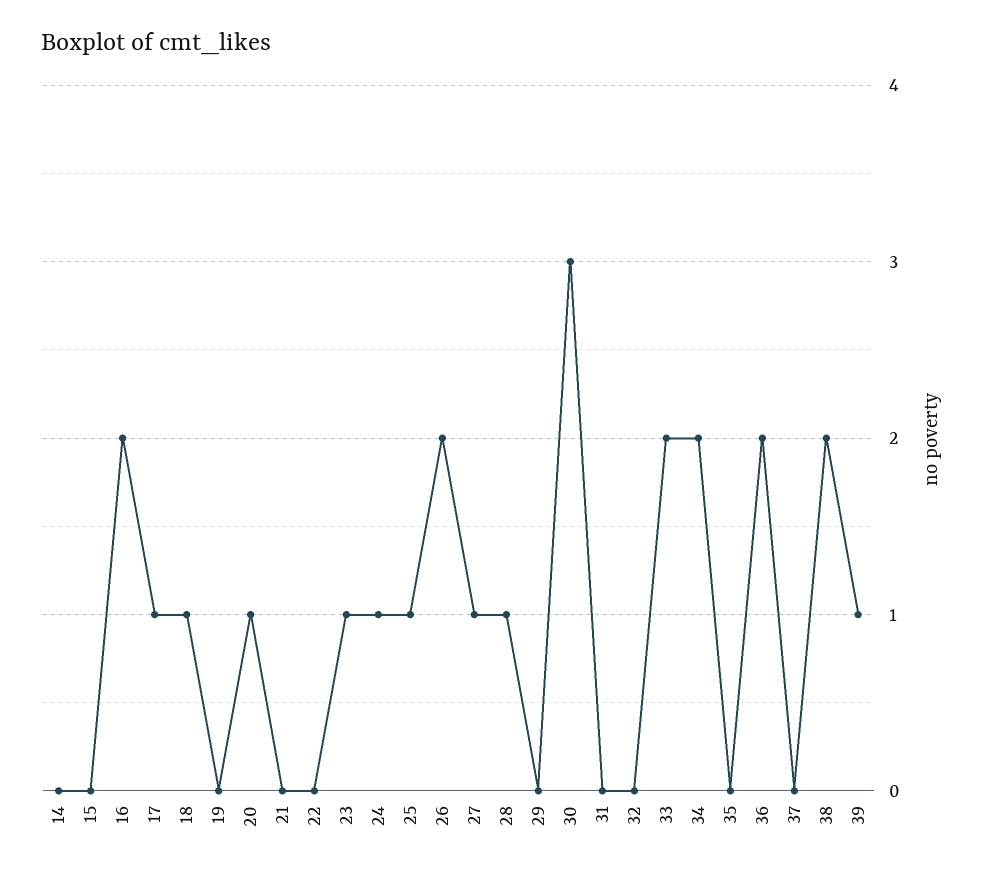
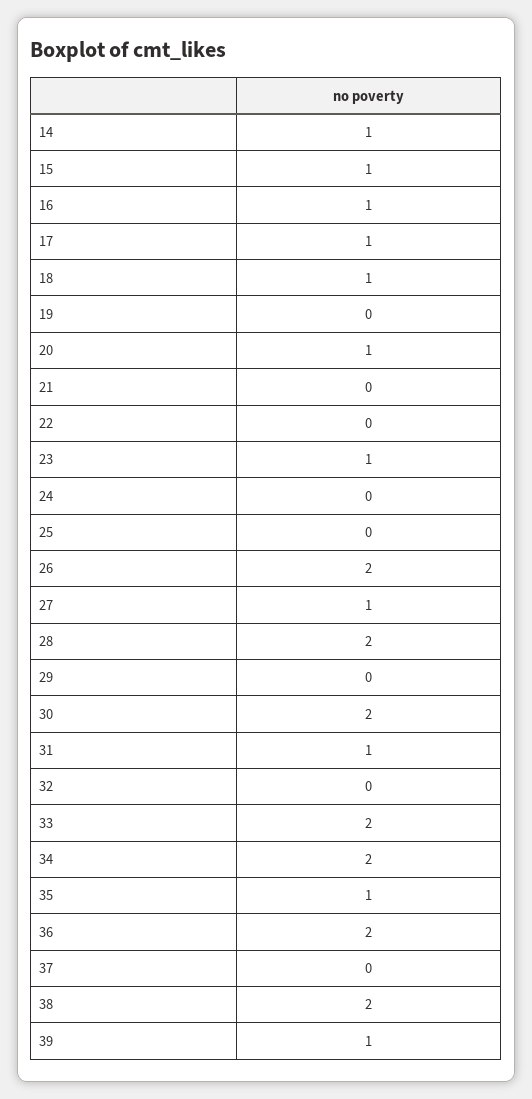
  {
-   "14": 0,
+   "14": 1,
-   "15": 0,
+   "15": 1,
-   "16": 2,
+   "16": 1,
    "17": 1,
    "18": 1,
    "19": 0,
    "20": 1,
    "21": 0,
    "22": 0,
    "23": 1,
-   "24": 1,
+   "24": 0,
-   "25": 1,
+   "25": 0,
    "26": 2,
    "27": 1,
-   "28": 1,
+   "28": 2,
    "29": 0,
-   "30": 3,
+   "30": 2,
-   "31": 0,
+   "31": 1,
    "32": 0,
    "33": 2,
    "34": 2,
-   "35": 0,
+   "35": 1,
    "36": 2,
    "37": 0,
    "38": 2,
    "39": 1
  }

